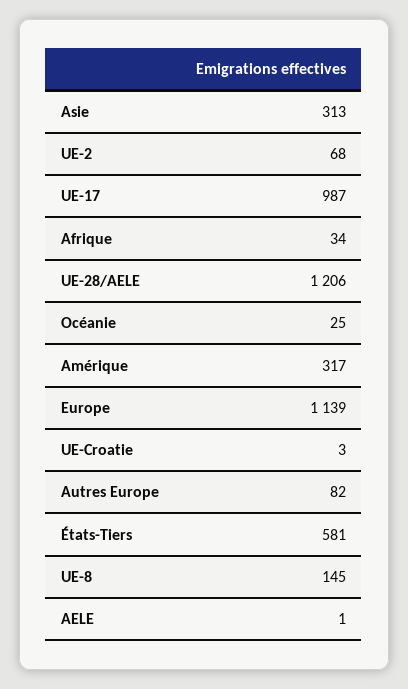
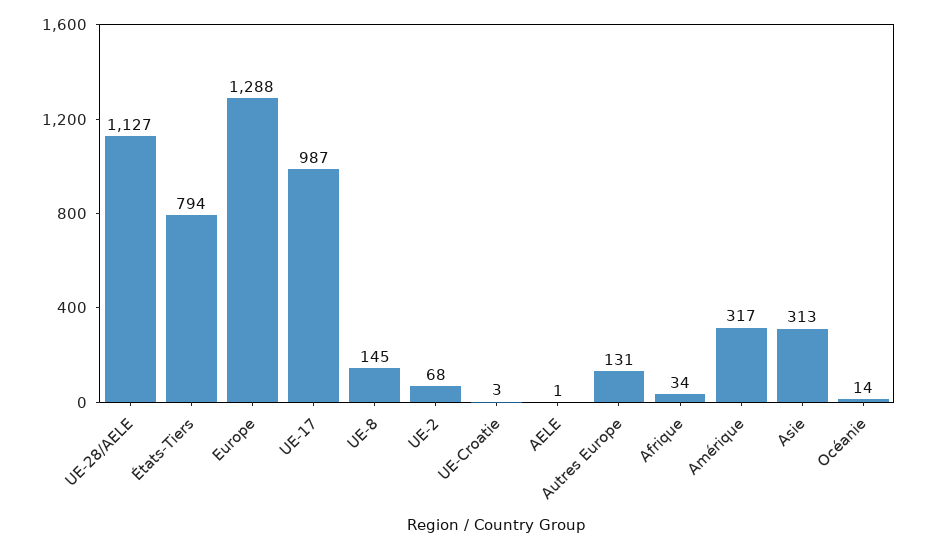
  {
    "Asie": 313,
    "UE-2": 68,
    "UE-17": 987,
    "Afrique": 34,
-   "UE-28/AELE": 1206,
+   "UE-28/AELE": 1127,
-   "Océanie": 25,
+   "Océanie": 14,
    "Amérique": 317,
-   "Europe": 1139,
+   "Europe": 1288,
    "UE-Croatie": 3,
-   "Autres Europe": 82,
+   "Autres Europe": 131,
-   "États-Tiers": 581,
+   "États-Tiers": 794,
    "UE-8": 145,
    "AELE": 1
  }

